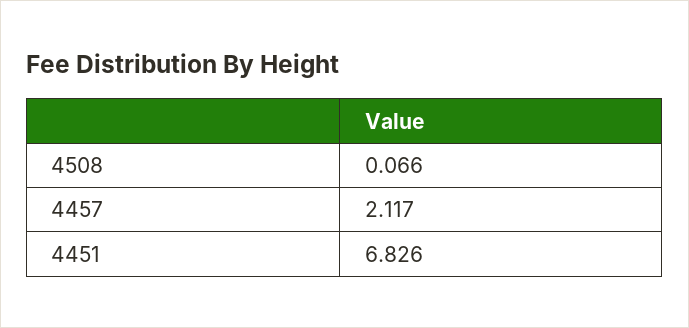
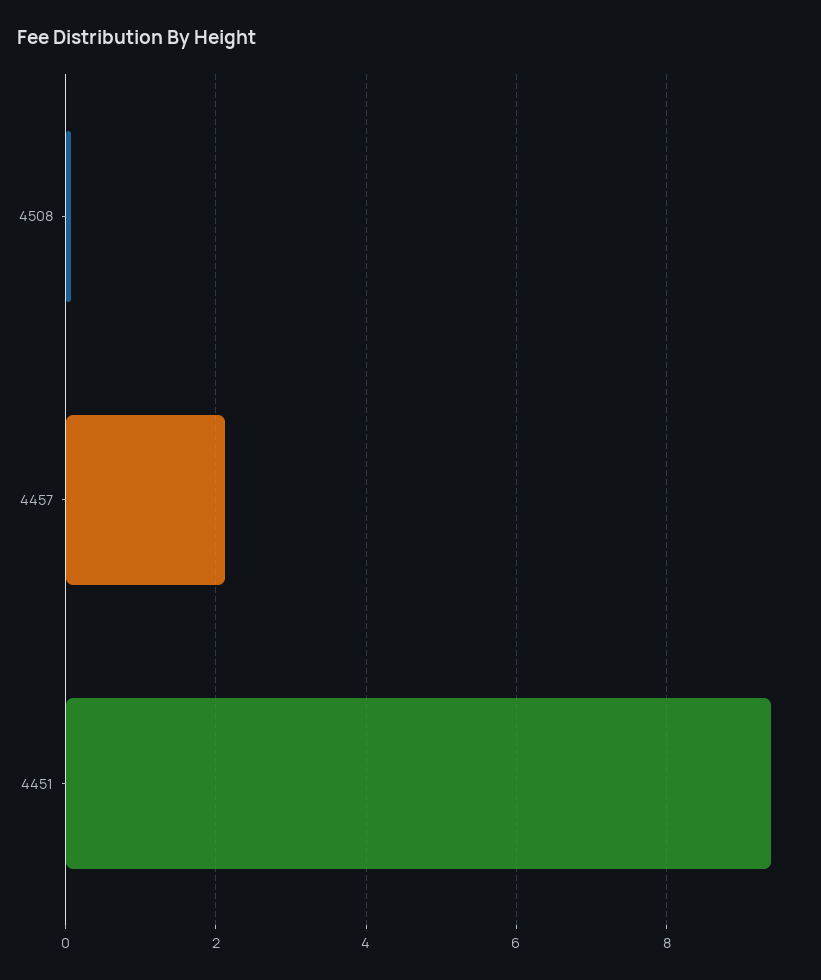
  {
    "4508": 0.066,
    "4457": 2.117,
-   "4451": 6.826
+   "4451": 9.4
  }

